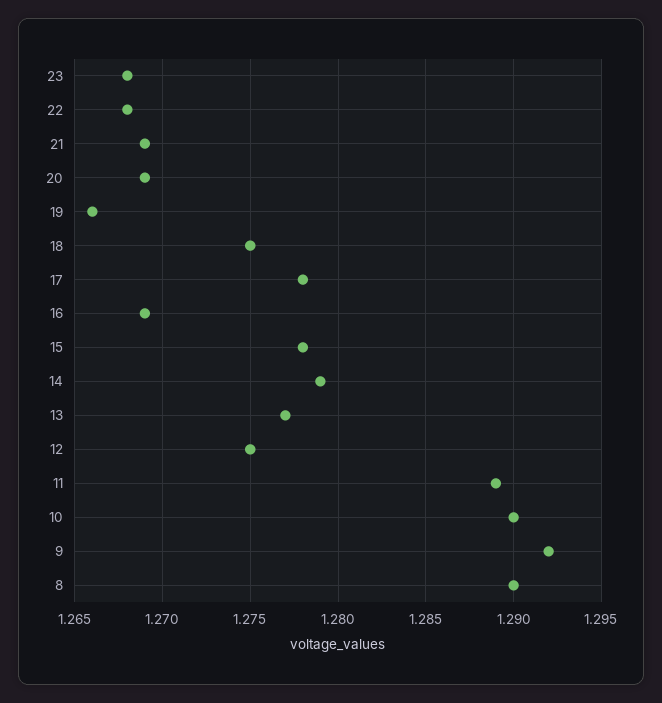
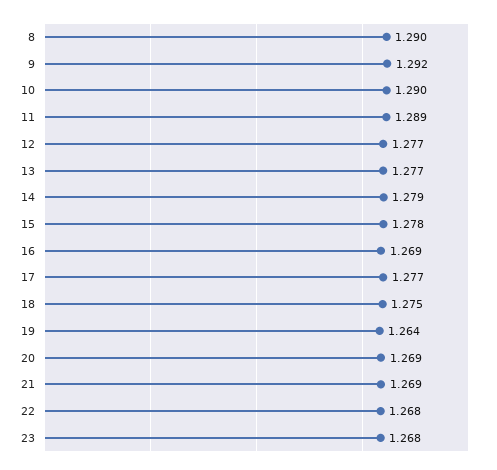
  {
    "23": 1.268,
    "22": 1.268,
    "21": 1.269,
    "20": 1.269,
-   "19": 1.266,
+   "19": 1.264,
    "18": 1.275,
-   "17": 1.278,
+   "17": 1.277,
    "16": 1.269,
    "15": 1.278,
    "14": 1.279,
    "13": 1.277,
-   "12": 1.275,
+   "12": 1.277,
    "11": 1.289,
    "10": 1.29,
    "9": 1.292,
    "8": 1.29
  }

